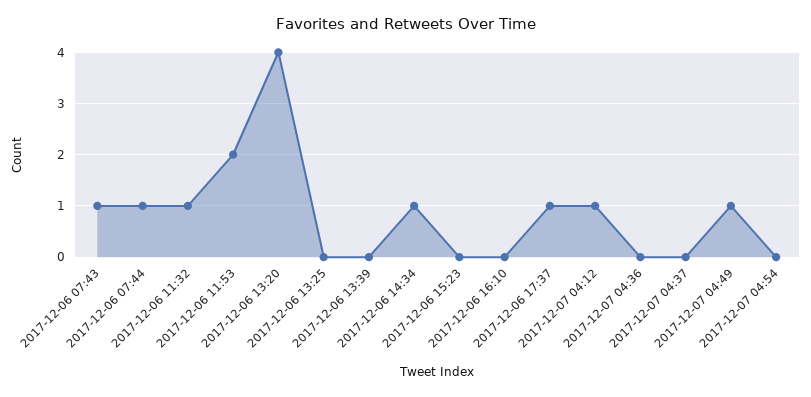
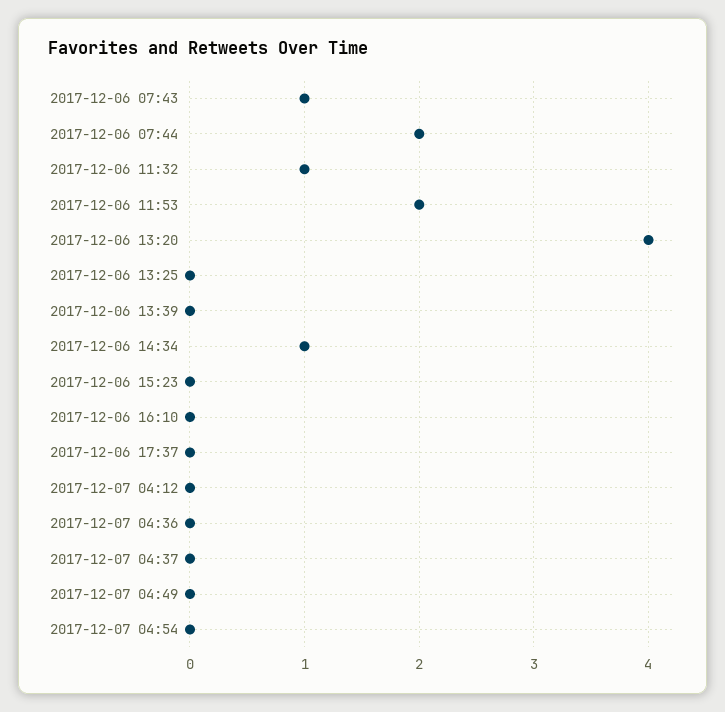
  {
    "2017-12-06 07:43": 1,
-   "2017-12-06 07:44": 1,
+   "2017-12-06 07:44": 2,
    "2017-12-06 11:32": 1,
    "2017-12-06 11:53": 2,
    "2017-12-06 13:20": 4,
    "2017-12-06 13:25": 0,
    "2017-12-06 13:39": 0,
    "2017-12-06 14:34": 1,
    "2017-12-06 15:23": 0,
    "2017-12-06 16:10": 0,
-   "2017-12-06 17:37": 1,
+   "2017-12-06 17:37": 0,
-   "2017-12-07 04:12": 1,
+   "2017-12-07 04:12": 0,
    "2017-12-07 04:36": 0,
    "2017-12-07 04:37": 0,
-   "2017-12-07 04:49": 1,
+   "2017-12-07 04:49": 0,
    "2017-12-07 04:54": 0
  }

